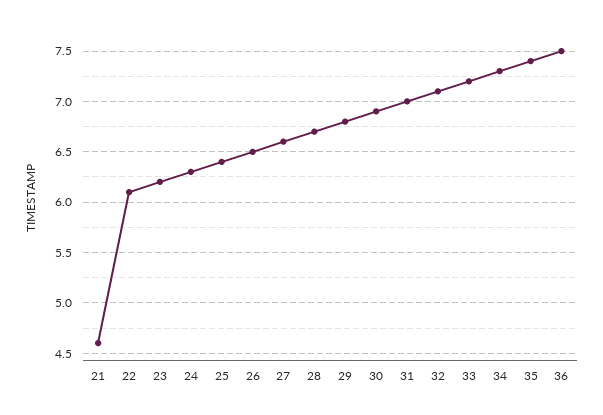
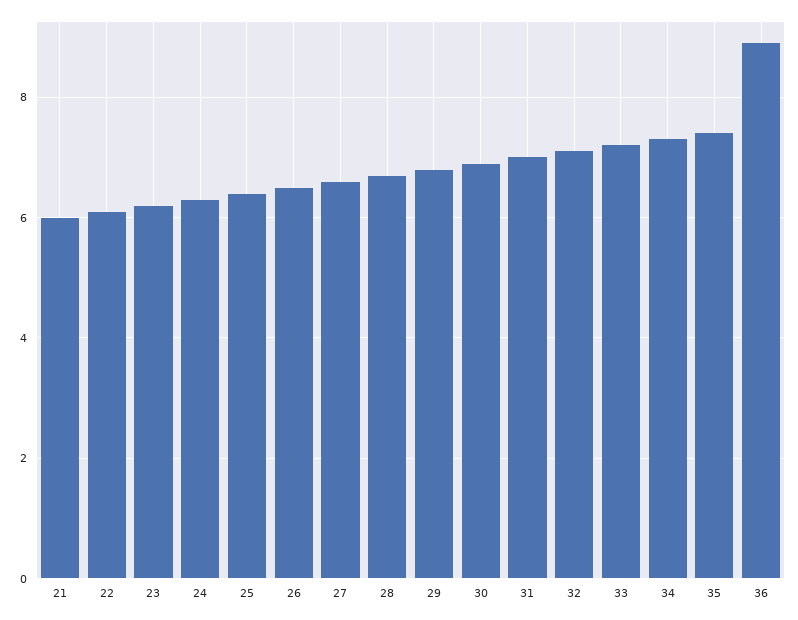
  {
-   "21": 4.6,
+   "21": 6,
    "22": 6.1,
    "23": 6.2,
    "24": 6.3,
    "25": 6.4,
    "26": 6.5,
    "27": 6.6,
    "28": 6.7,
    "29": 6.8,
    "30": 6.9,
    "31": 7,
    "32": 7.1,
    "33": 7.2,
    "34": 7.3,
    "35": 7.4,
-   "36": 7.5
+   "36": 9
  }

